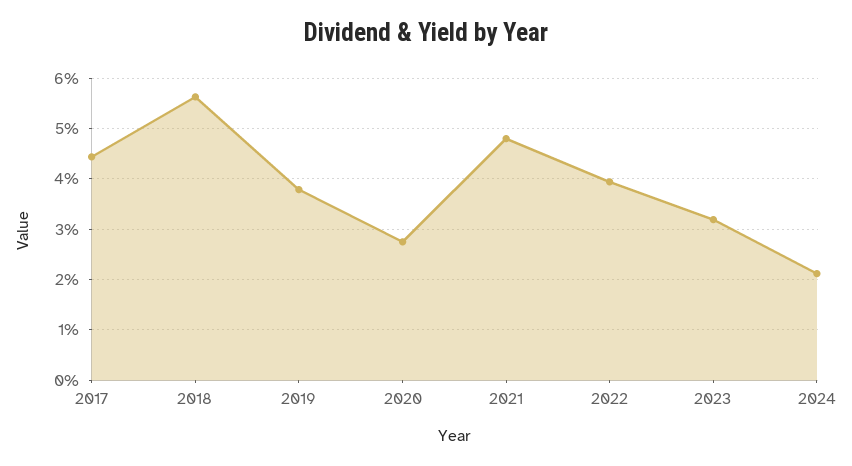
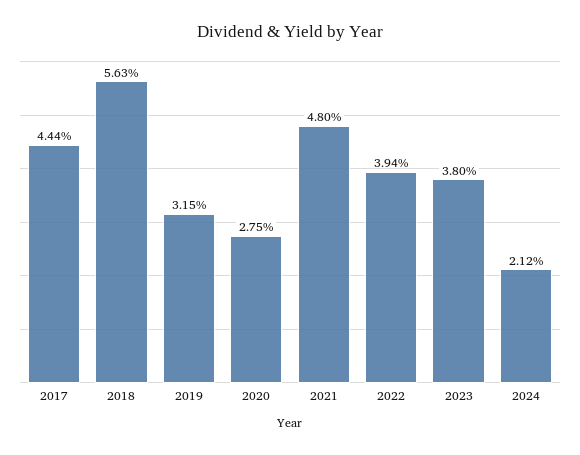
  {
    "2017": 4.44,
    "2018": 5.63,
-   "2019": 3.8,
+   "2019": 3.15,
    "2020": 2.75,
    "2021": 4.8,
    "2022": 3.94,
-   "2023": 3.2,
+   "2023": 3.8,
    "2024": 2.12
  }

